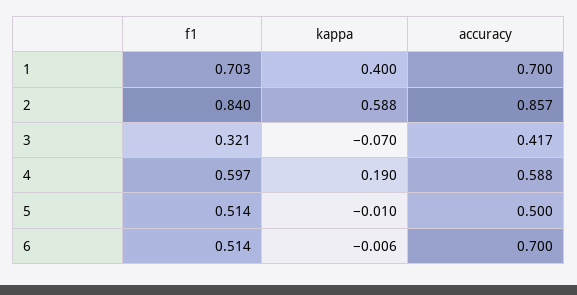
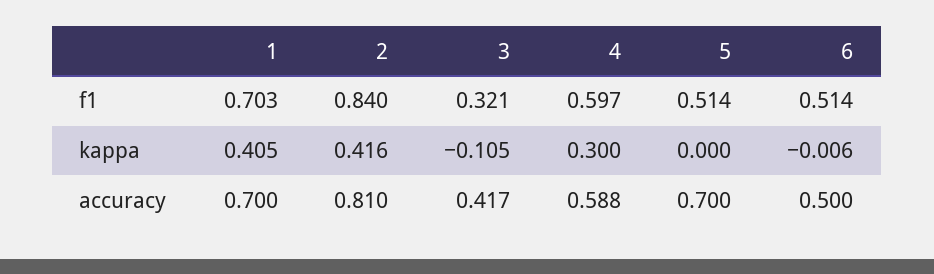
  {
    "f1": {
      "1": 0.703,
      "2": 0.84,
      "3": 0.321,
      "4": 0.597,
      "5": 0.514,
      "6": 0.514
    },
    "kappa": {
-     "1": 0.4,
+     "1": 0.405,
-     "2": 0.588,
+     "2": 0.416,
-     "3": -0.07,
+     "3": -0.105,
-     "4": 0.19,
+     "4": 0.3,
-     "5": -0.01,
+     "5": 0,
      "6": -0.006
    },
    "accuracy": {
      "1": 0.7,
-     "2": 0.857,
+     "2": 0.81,
      "3": 0.417,
      "4": 0.588,
-     "5": 0.5,
+     "5": 0.7,
-     "6": 0.7
+     "6": 0.5
    }
  }

